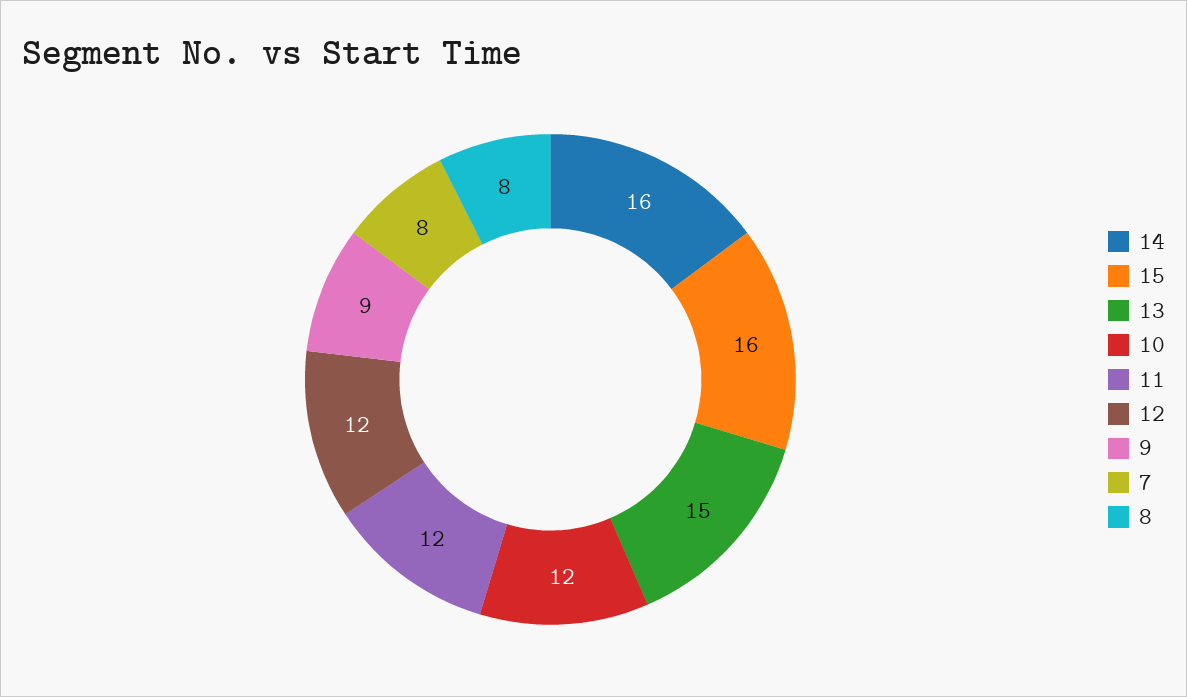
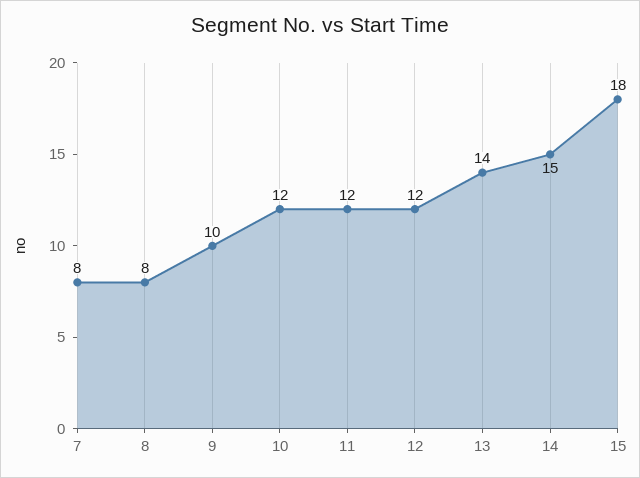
  {
-   "14": 16,
+   "14": 15,
-   "15": 16,
+   "15": 18,
-   "13": 15,
+   "13": 14,
    "10": 12,
    "11": 12,
    "12": 12,
-   "9": 9,
+   "9": 10,
    "7": 8,
    "8": 8
  }

